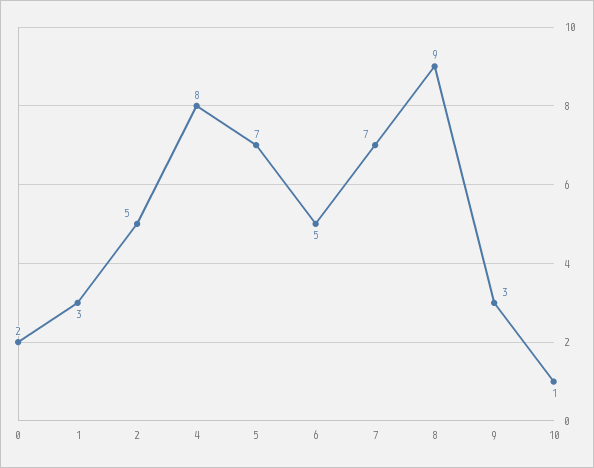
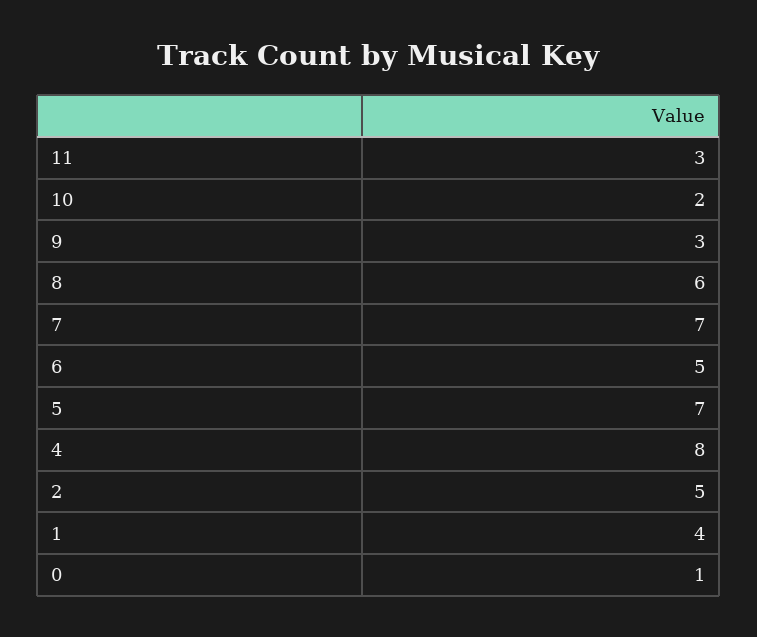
  {
-   "0": 2,
+   "0": 1,
-   "1": 3,
+   "1": 4,
    "2": 5,
    "4": 8,
    "5": 7,
    "6": 5,
    "7": 7,
-   "8": 9,
+   "8": 6,
    "9": 3,
-   "10": 1
+   "10": 2,
+   "11": 3
  }

